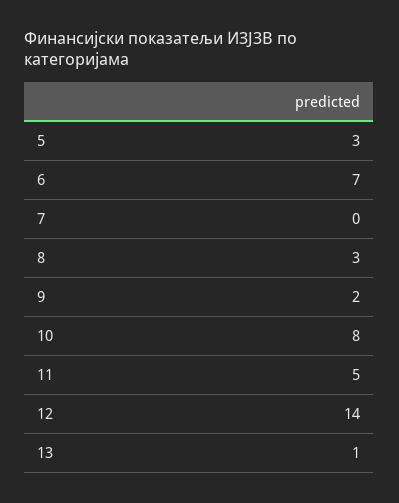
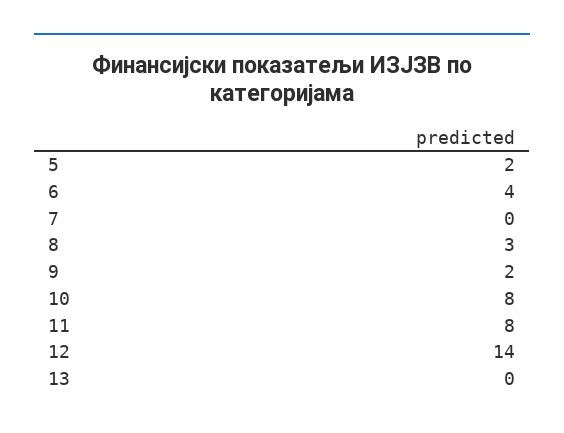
  {
-   "5": 3,
+   "5": 2,
-   "6": 7,
+   "6": 4,
    "7": 0,
    "8": 3,
    "9": 2,
    "10": 8,
-   "11": 5,
+   "11": 8,
    "12": 14,
-   "13": 1
+   "13": 0
  }

